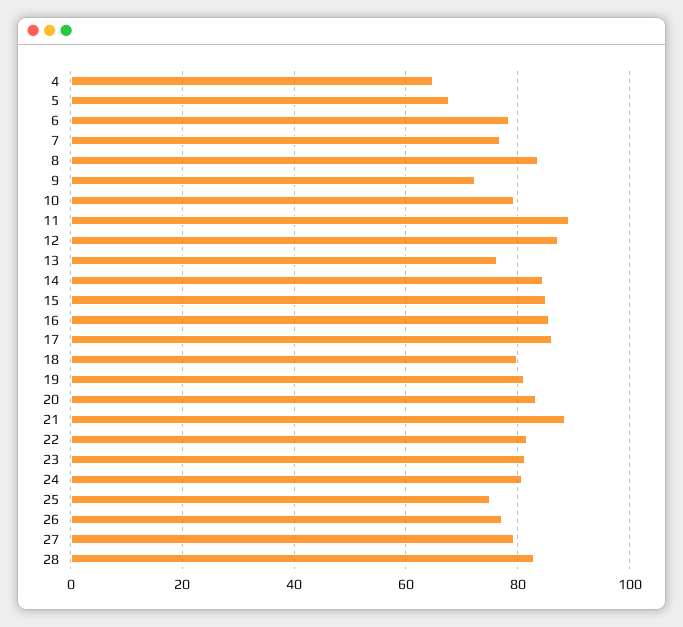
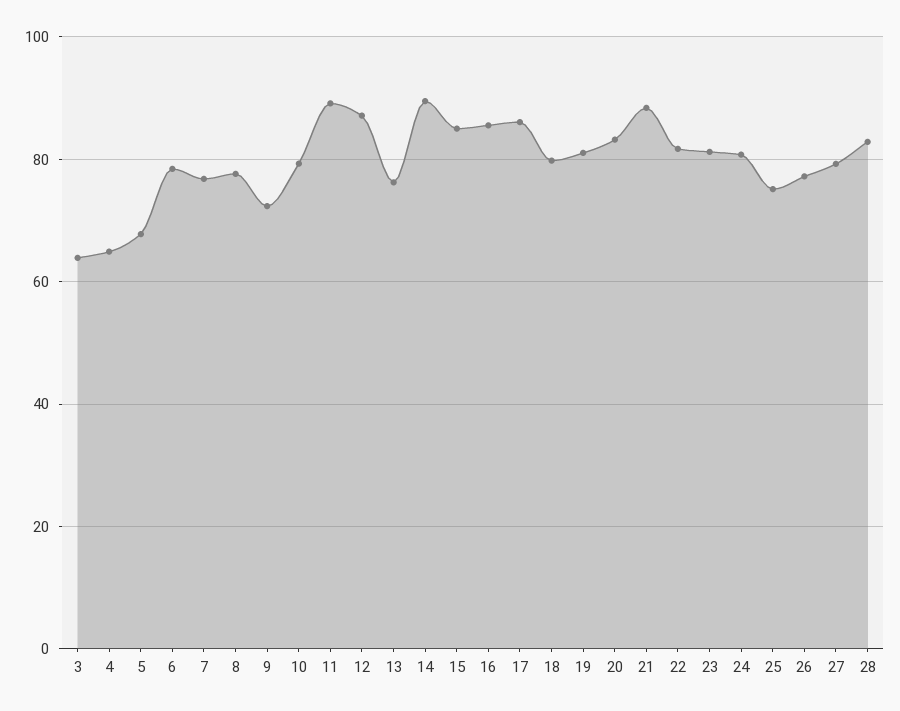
  {
    "4": 64,
    "5": 68,
    "6": 78,
    "7": 76,
-   "8": 84,
+   "8": 78,
    "9": 72,
    "10": 80,
    "11": 90,
    "12": 88,
    "13": 76,
-   "14": 84,
+   "14": 90,
    "15": 86,
    "16": 86,
    "17": 86,
    "18": 80,
    "19": 82,
    "20": 84,
    "21": 88,
    "22": 82,
    "23": 82,
    "24": 80,
    "25": 76,
    "26": 78,
    "27": 80,
-   "28": 82
+   "28": 82,
+   "3": 64
  }

